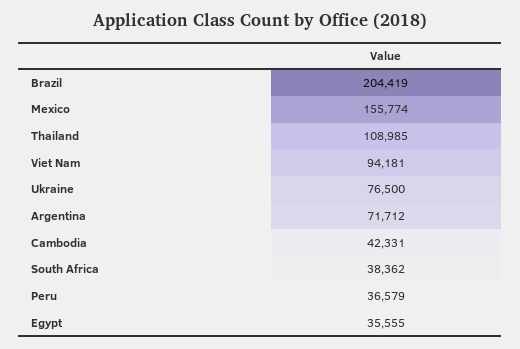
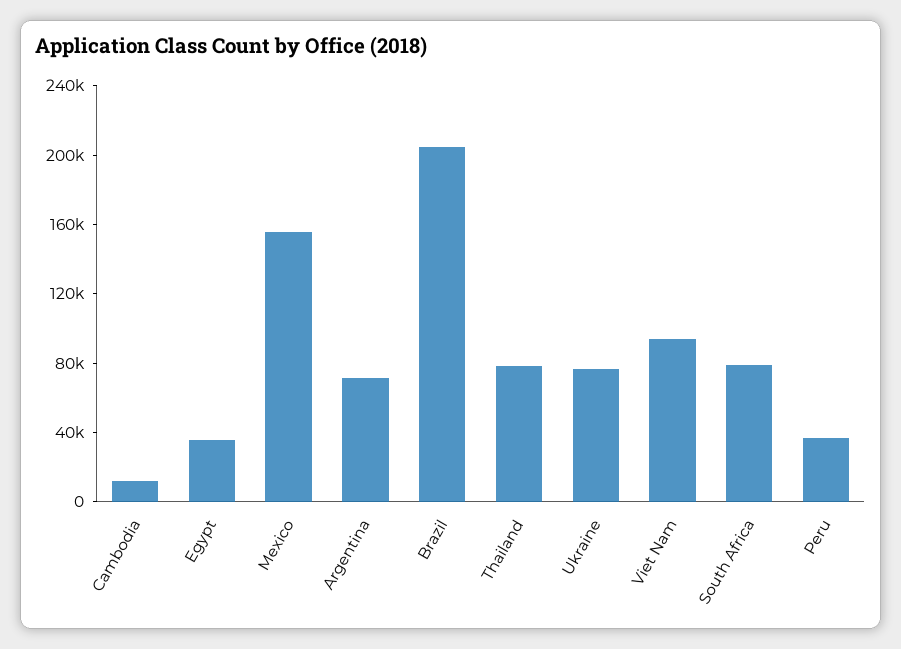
  {
    "Brazil": 204419,
    "Mexico": 155774,
-   "Thailand": 108985,
+   "Thailand": 80000,
    "Viet Nam": 94181,
    "Ukraine": 76500,
    "Argentina": 71712,
-   "Cambodia": 42331,
+   "Cambodia": 10000,
-   "South Africa": 38362,
+   "South Africa": 80000,
    "Peru": 36579,
    "Egypt": 35555
  }

